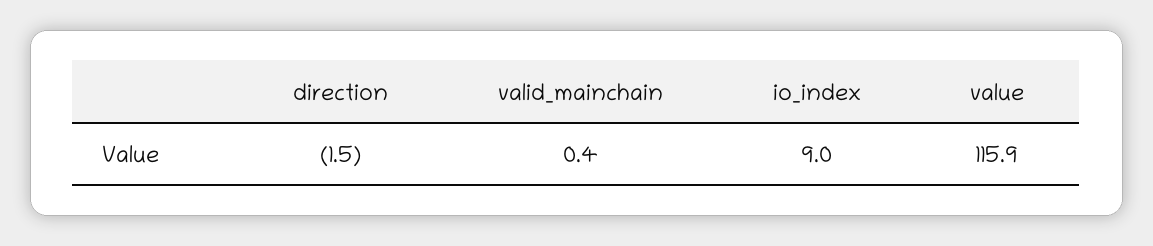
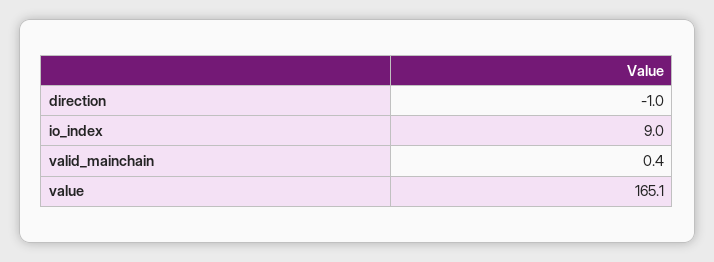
  {
-   "direction": -1.5,
+   "direction": -1,
    "valid_mainchain": 0.4,
    "io_index": 9,
-   "value": 115.9
+   "value": 165.1
  }

